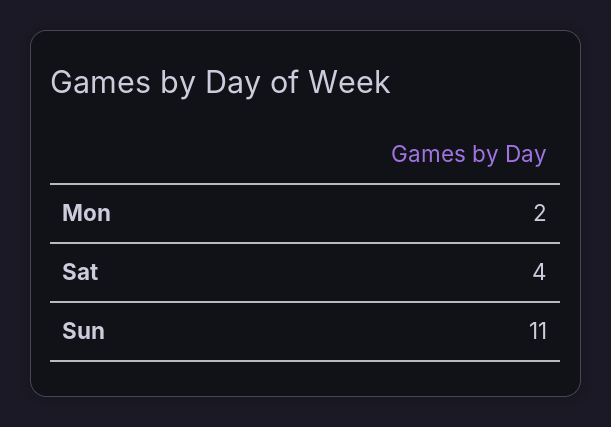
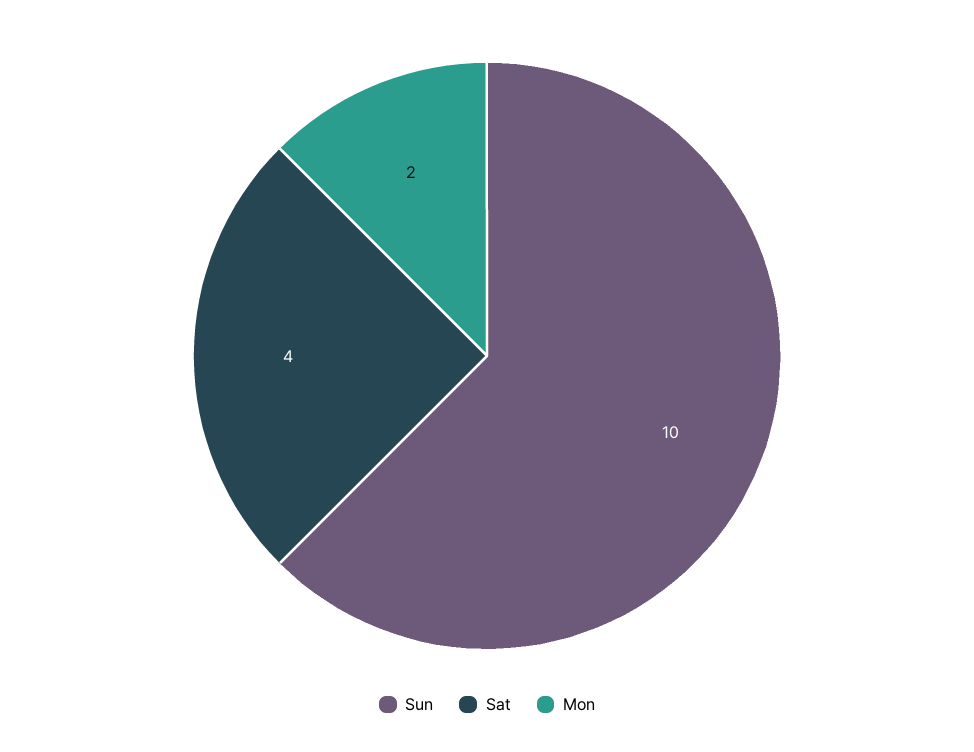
  {
    "Mon": 2,
    "Sat": 4,
-   "Sun": 11
+   "Sun": 10
  }

